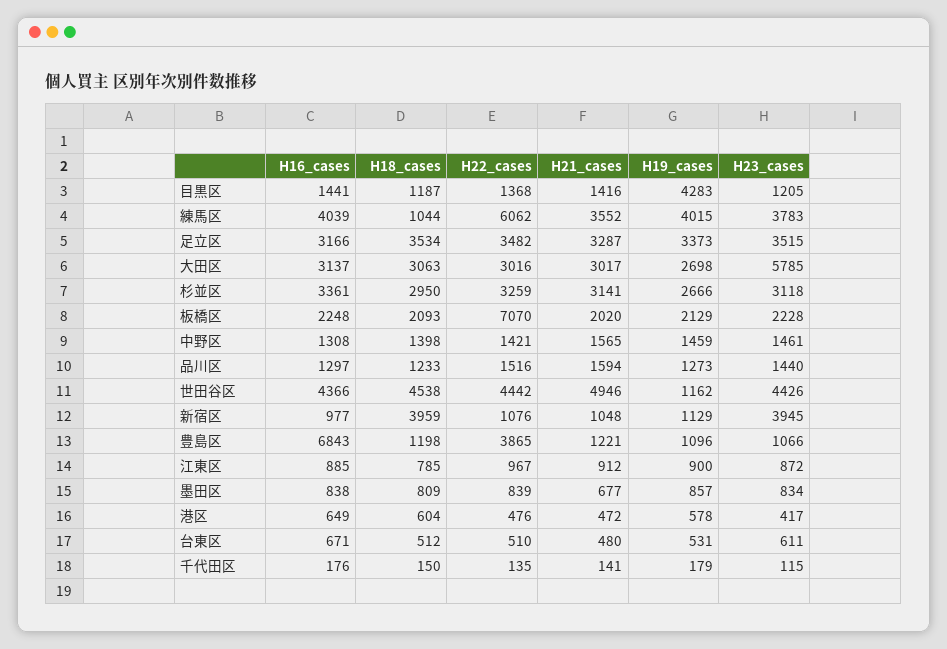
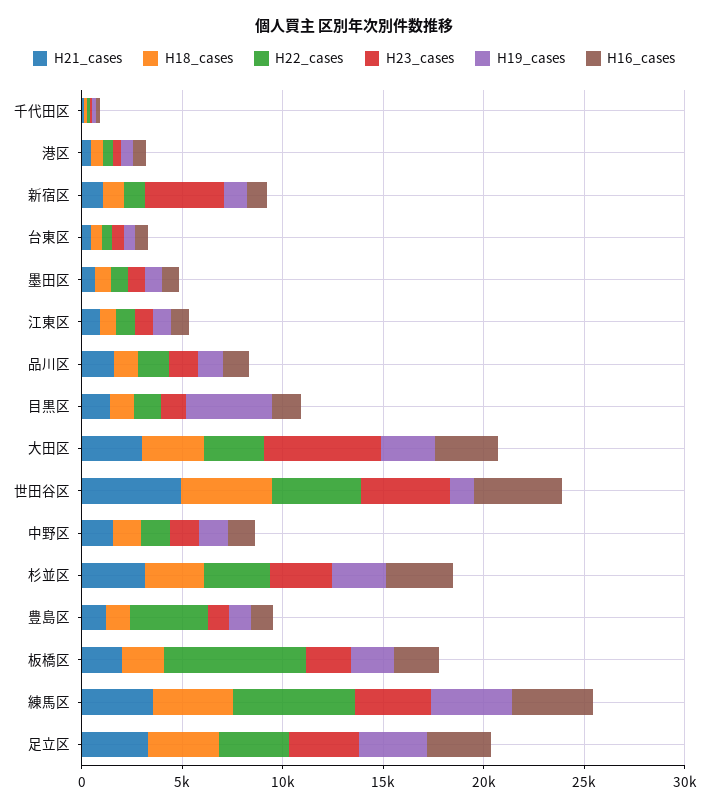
  {
    "H16_cases": {
      "目黒区": 1441,
      "練馬区": 4039,
      "足立区": 3166,
      "大田区": 3137,
      "杉並区": 3361,
      "板橋区": 2248,
      "中野区": 1308,
      "品川区": 1297,
      "世田谷区": 4366,
      "新宿区": 977,
-     "豊島区": 6843,
+     "豊島区": 1000,
      "江東区": 885,
      "墨田区": 838,
      "港区": 649,
      "台東区": 671,
      "千代田区": 176
    },
    "H18_cases": {
      "目黒区": 1187,
-     "練馬区": 1044,
+     "練馬区": 4000,
      "足立区": 3534,
      "大田区": 3063,
      "杉並区": 2950,
      "板橋区": 2093,
      "中野区": 1398,
      "品川区": 1233,
      "世田谷区": 4538,
-     "新宿区": 3959,
+     "新宿区": 1000,
      "豊島区": 1198,
      "江東区": 785,
      "墨田区": 809,
      "港区": 604,
      "台東区": 512,
      "千代田区": 150
    },
    "H22_cases": {
      "目黒区": 1368,
      "練馬区": 6062,
      "足立区": 3482,
      "大田区": 3016,
      "杉並区": 3259,
      "板橋区": 7070,
      "中野区": 1421,
      "品川区": 1516,
      "世田谷区": 4442,
      "新宿区": 1076,
      "豊島区": 3865,
      "江東区": 967,
      "墨田区": 839,
      "港区": 476,
      "台東区": 510,
      "千代田区": 135
    },
    "H21_cases": {
      "目黒区": 1416,
      "練馬区": 3552,
      "足立区": 3287,
      "大田区": 3017,
      "杉並区": 3141,
      "板橋区": 2020,
      "中野区": 1565,
      "品川区": 1594,
      "世田谷区": 4946,
      "新宿区": 1048,
      "豊島区": 1221,
      "江東区": 912,
      "墨田区": 677,
      "港区": 472,
      "台東区": 480,
      "千代田区": 141
    },
    "H19_cases": {
      "目黒区": 4283,
      "練馬区": 4015,
      "足立区": 3373,
      "大田区": 2698,
      "杉並区": 2666,
      "板橋区": 2129,
      "中野区": 1459,
      "品川区": 1273,
      "世田谷区": 1162,
      "新宿区": 1129,
      "豊島区": 1096,
      "江東区": 900,
      "墨田区": 857,
      "港区": 578,
      "台東区": 531,
      "千代田区": 179
    },
    "H23_cases": {
      "目黒区": 1205,
      "練馬区": 3783,
      "足立区": 3515,
      "大田区": 5785,
      "杉並区": 3118,
      "板橋区": 2228,
      "中野区": 1461,
      "品川区": 1440,
      "世田谷区": 4426,
      "新宿区": 3945,
      "豊島区": 1066,
      "江東区": 872,
      "墨田区": 834,
      "港区": 417,
      "台東区": 611,
      "千代田区": 115
    }
  }

